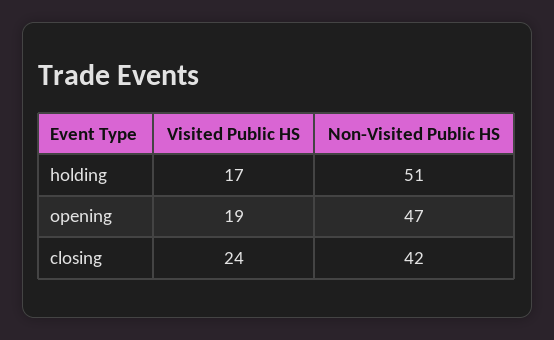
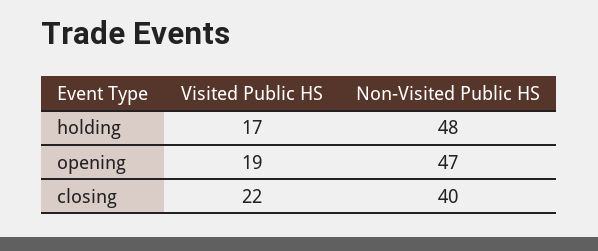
  {
    "Visited Public HS": {
      "holding": 17,
      "opening": 19,
-     "closing": 24
+     "closing": 22
    },
    "Non-Visited Public HS": {
-     "holding": 51,
+     "holding": 48,
      "opening": 47,
-     "closing": 42
+     "closing": 40
    }
  }

